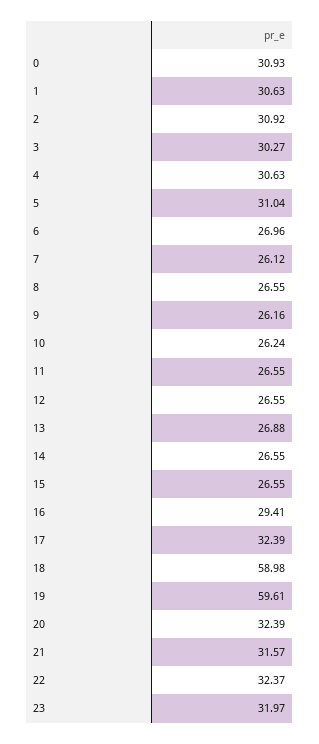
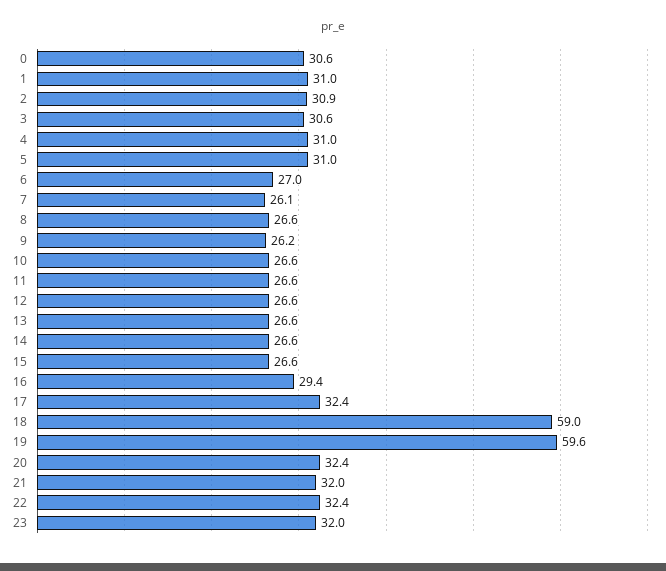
  {
-   "0": 30.93,
+   "0": 30.6,
-   "1": 30.63,
+   "1": 31,
    "2": 30.92,
-   "3": 30.27,
+   "3": 30.6,
-   "4": 30.63,
+   "4": 31,
    "5": 31.04,
    "6": 26.96,
    "7": 26.12,
    "8": 26.55,
    "9": 26.16,
-   "10": 26.24,
+   "10": 26.6,
    "11": 26.55,
    "12": 26.55,
-   "13": 26.88,
+   "13": 26.6,
    "14": 26.55,
    "15": 26.55,
    "16": 29.41,
    "17": 32.39,
    "18": 58.98,
    "19": 59.61,
    "20": 32.39,
-   "21": 31.57,
+   "21": 32,
    "22": 32.37,
    "23": 31.97
  }

